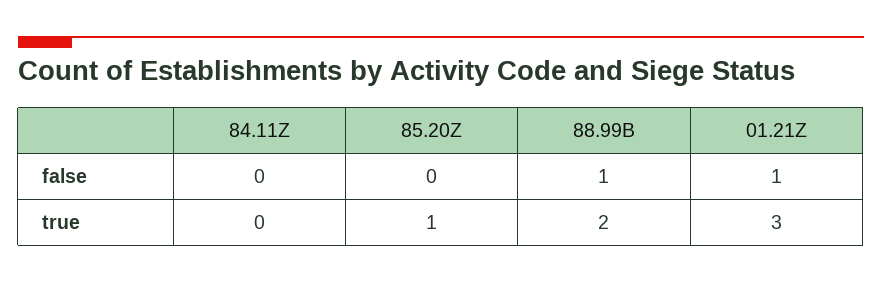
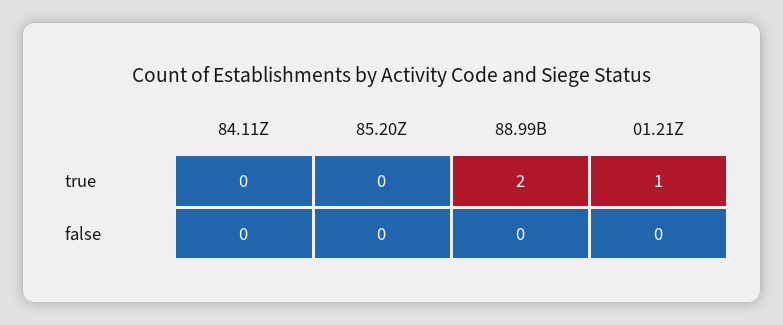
  {
    "84.11Z": {
      "false": 0,
      "true": 0
    },
    "85.20Z": {
      "false": 0,
-     "true": 1
+     "true": 0
    },
    "88.99B": {
-     "false": 1,
+     "false": 0,
      "true": 2
    },
    "01.21Z": {
-     "false": 1,
+     "false": 0,
-     "true": 3
+     "true": 1
    }
  }

